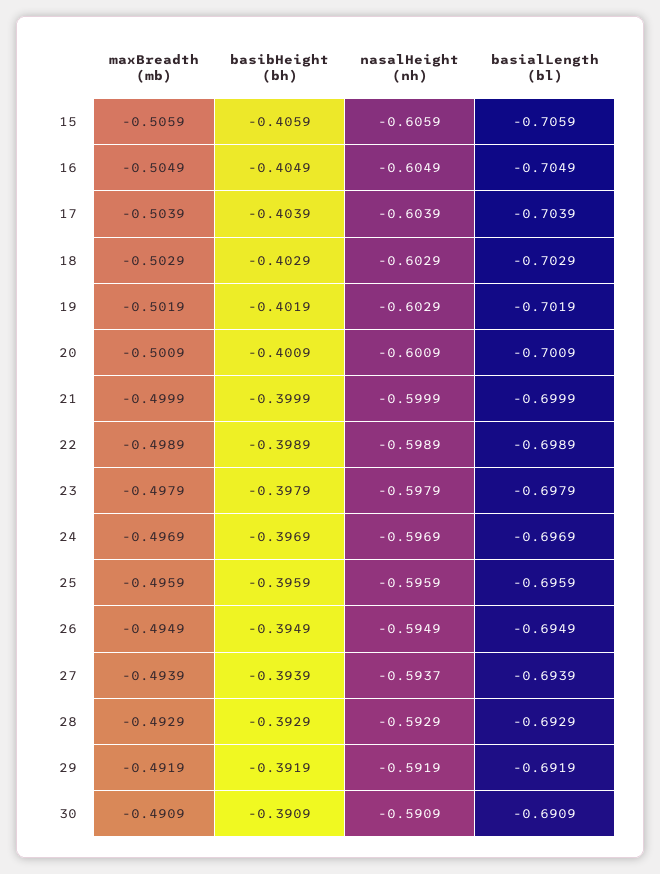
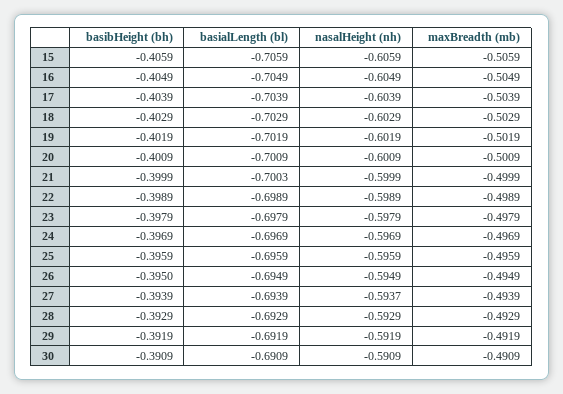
  {
    "maxBreadth (mb)": {
      "15": -0.5059,
      "16": -0.5049,
      "17": -0.5039,
      "18": -0.5029,
      "19": -0.5019,
      "20": -0.5009,
      "21": -0.4999,
      "22": -0.4989,
      "23": -0.4979,
      "24": -0.4969,
      "25": -0.4959,
      "26": -0.4949,
      "27": -0.4939,
      "28": -0.4929,
      "29": -0.4919,
      "30": -0.4909
    },
    "basibHeight (bh)": {
      "15": -0.4059,
      "16": -0.4049,
      "17": -0.4039,
      "18": -0.4029,
      "19": -0.4019,
      "20": -0.4009,
      "21": -0.3999,
      "22": -0.3989,
      "23": -0.3979,
      "24": -0.3969,
      "25": -0.3959,
-     "26": -0.3949,
+     "26": -0.395,
      "27": -0.3939,
      "28": -0.3929,
      "29": -0.3919,
      "30": -0.3909
    },
    "nasalHeight (nh)": {
      "15": -0.6059,
      "16": -0.6049,
      "17": -0.6039,
      "18": -0.6029,
-     "19": -0.6029,
+     "19": -0.6019,
      "20": -0.6009,
      "21": -0.5999,
      "22": -0.5989,
      "23": -0.5979,
      "24": -0.5969,
      "25": -0.5959,
      "26": -0.5949,
      "27": -0.5937,
      "28": -0.5929,
      "29": -0.5919,
      "30": -0.5909
    },
    "basialLength (bl)": {
      "15": -0.7059,
      "16": -0.7049,
      "17": -0.7039,
      "18": -0.7029,
      "19": -0.7019,
      "20": -0.7009,
-     "21": -0.6999,
+     "21": -0.7003,
      "22": -0.6989,
      "23": -0.6979,
      "24": -0.6969,
      "25": -0.6959,
      "26": -0.6949,
      "27": -0.6939,
      "28": -0.6929,
      "29": -0.6919,
      "30": -0.6909
    }
  }

